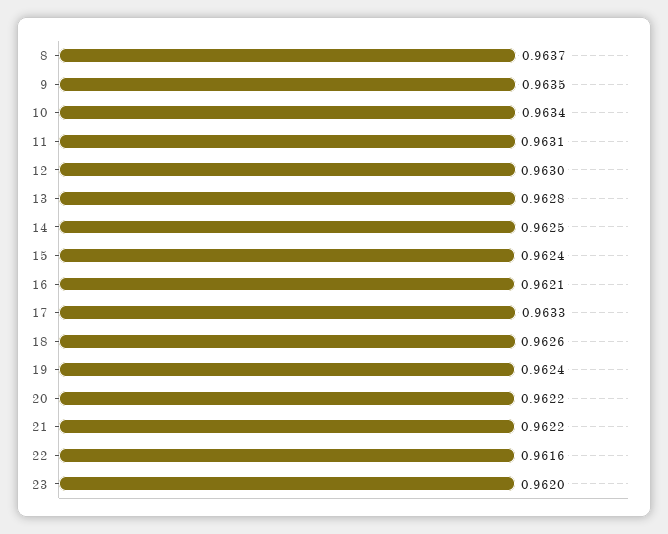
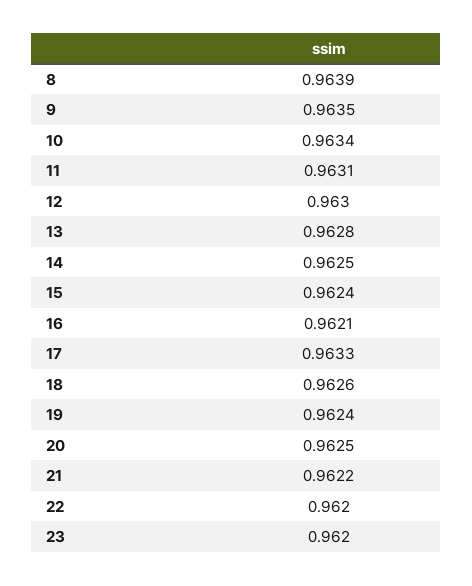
  {
-   "8": 0.9637,
+   "8": 0.9639,
    "9": 0.9635,
    "10": 0.9634,
    "11": 0.9631,
    "12": 0.963,
    "13": 0.9628,
    "14": 0.9625,
    "15": 0.9624,
    "16": 0.9621,
    "17": 0.9633,
    "18": 0.9626,
    "19": 0.9624,
-   "20": 0.9622,
+   "20": 0.9625,
    "21": 0.9622,
-   "22": 0.9616,
+   "22": 0.962,
    "23": 0.962
  }

